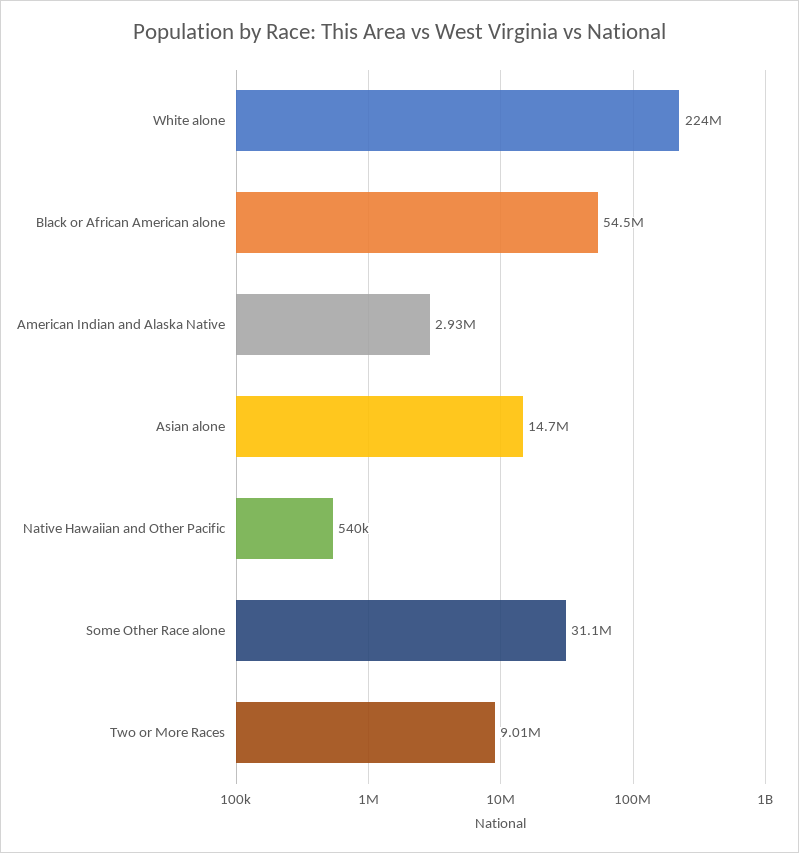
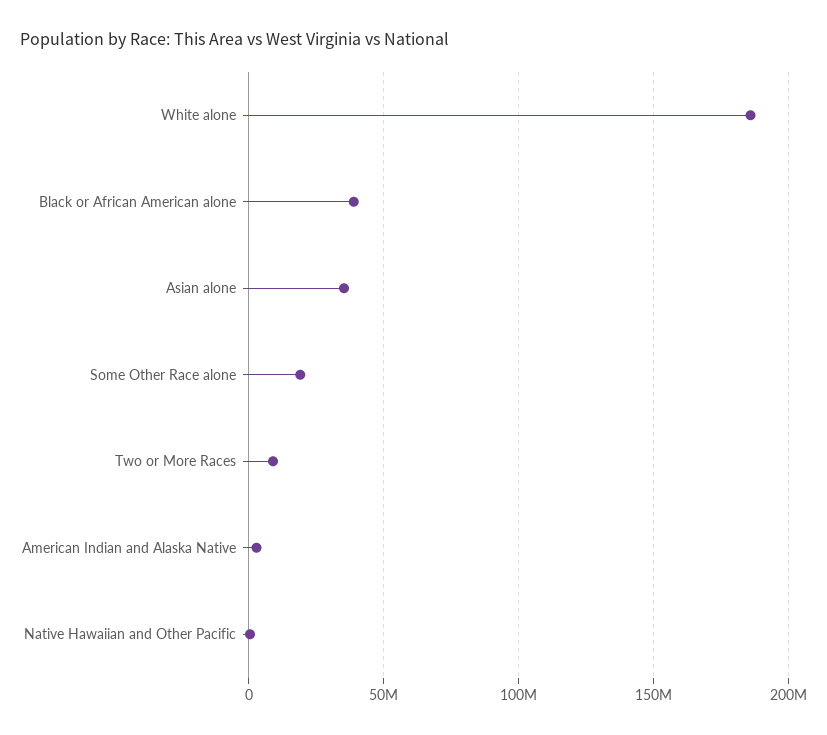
  {
-   "White alone": 224000000,
+   "White alone": 185000000,
-   "Black or African American alone": 54500000,
+   "Black or African American alone": 40000000,
    "American Indian and Alaska Native": 2930000,
-   "Asian alone": 14700000,
+   "Asian alone": 35000000,
    "Native Hawaiian and Other Pacific": 540000,
-   "Some Other Race alone": 31100000,
+   "Some Other Race alone": 20000000,
    "Two or More Races": 9010000
  }

